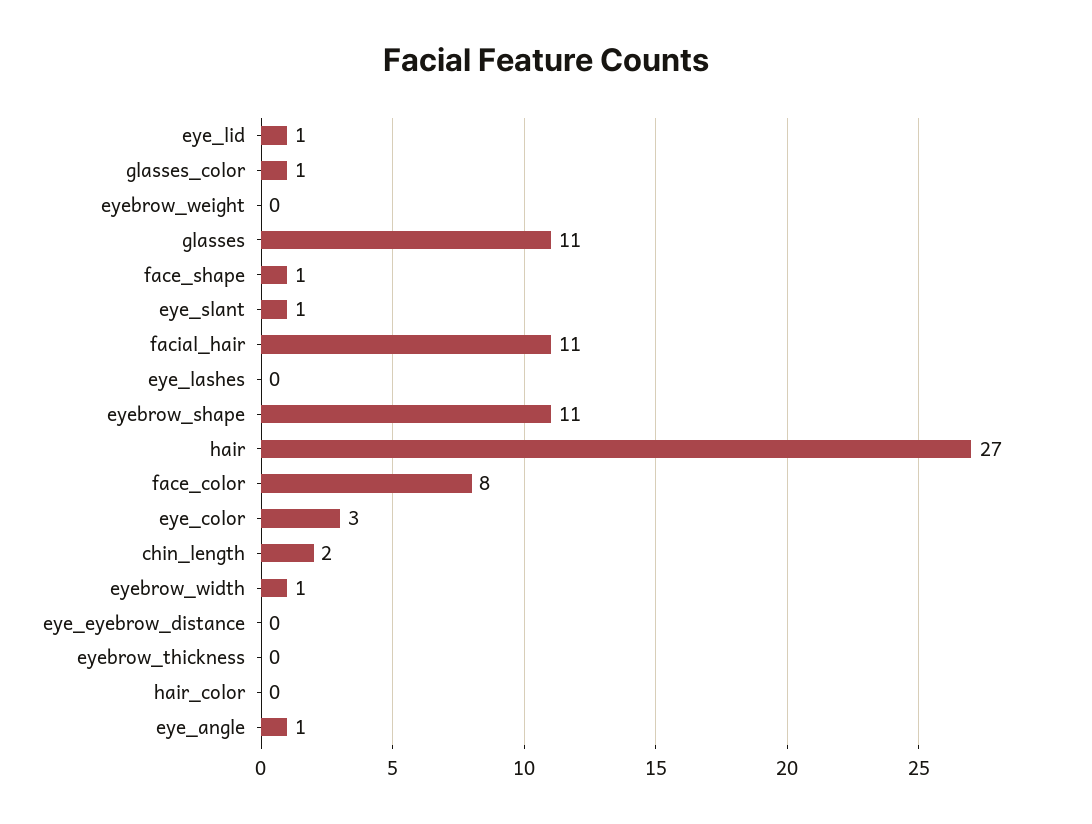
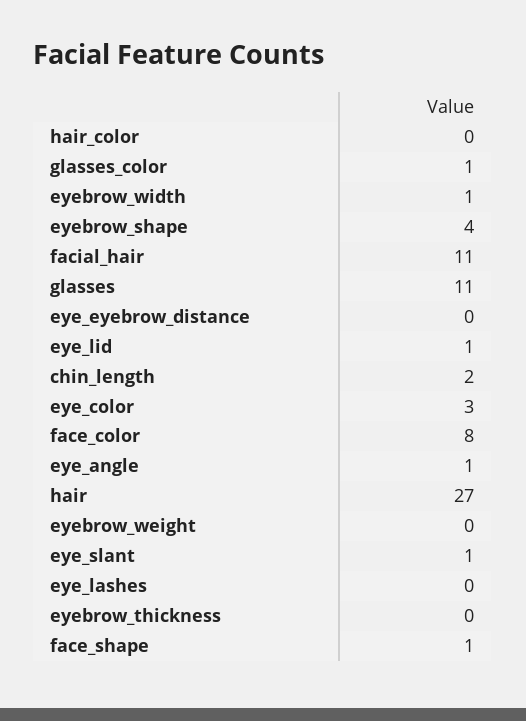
  {
    "eye_lid": 1,
    "glasses_color": 1,
    "eyebrow_weight": 0,
    "glasses": 11,
    "face_shape": 1,
    "eye_slant": 1,
    "facial_hair": 11,
    "eye_lashes": 0,
-   "eyebrow_shape": 11,
+   "eyebrow_shape": 4,
    "hair": 27,
    "face_color": 8,
    "eye_color": 3,
    "chin_length": 2,
    "eyebrow_width": 1,
    "eye_eyebrow_distance": 0,
    "eyebrow_thickness": 0,
    "hair_color": 0,
    "eye_angle": 1
  }

